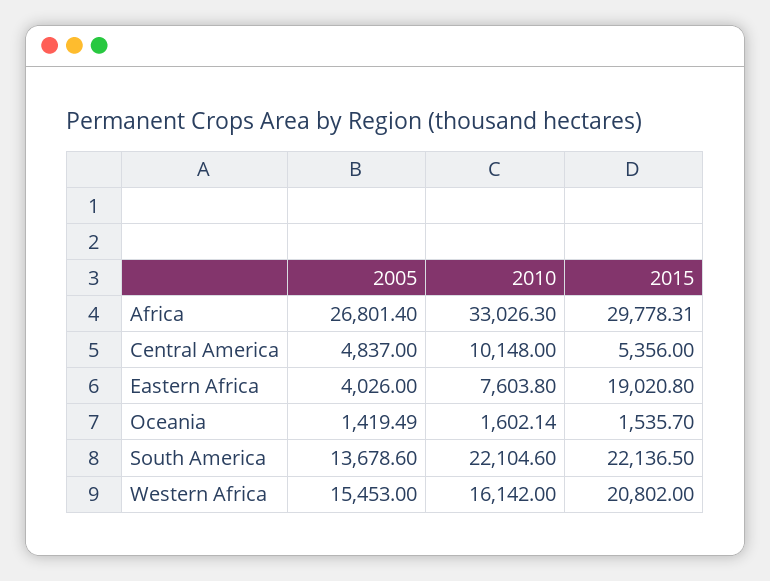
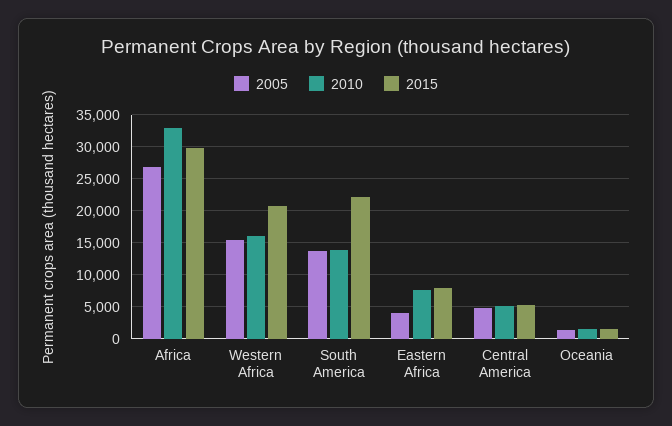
  {
    "2005": {
      "Africa": 26801.4,
      "Central America": 4837,
      "Eastern Africa": 4026,
      "Oceania": 1419.49,
      "South America": 13678.6,
      "Western Africa": 15453
    },
    "2010": {
      "Africa": 33026.3,
-     "Central America": 10148,
+     "Central America": 5000,
      "Eastern Africa": 7603.8,
      "Oceania": 1602.14,
-     "South America": 22104.6,
+     "South America": 14000,
      "Western Africa": 16142
    },
    "2015": {
      "Africa": 29778.31,
      "Central America": 5356,
-     "Eastern Africa": 19020.8,
+     "Eastern Africa": 8000,
      "Oceania": 1535.7,
      "South America": 22136.5,
      "Western Africa": 20802
    }
  }

